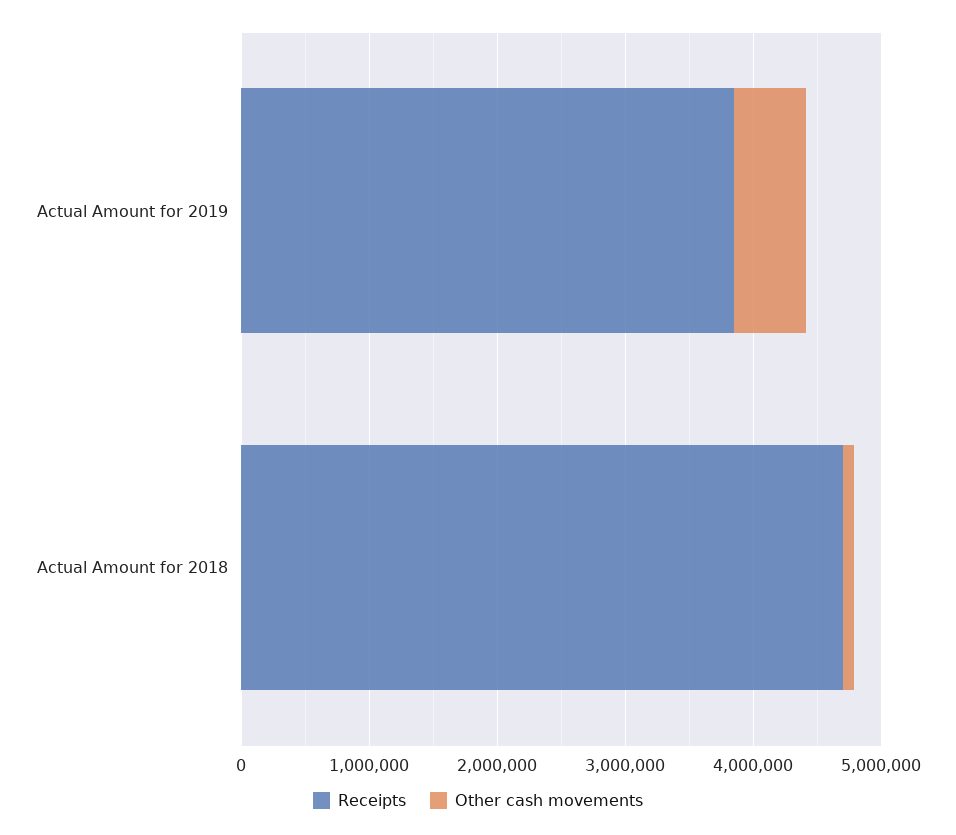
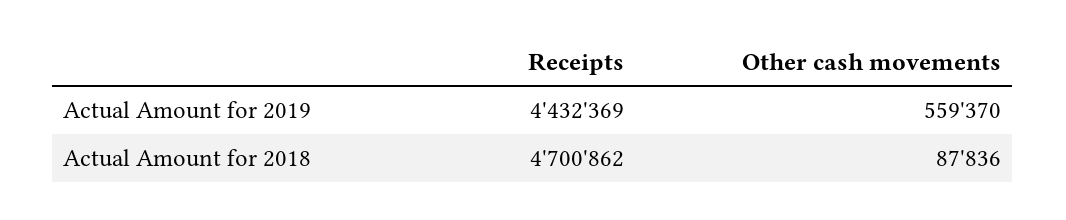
  {
    "Receipts": {
-     "Actual Amount for 2019": 3800000,
+     "Actual Amount for 2019": 4432369,
      "Actual Amount for 2018": 4700862
    },
    "Other cash movements": {
      "Actual Amount for 2019": 559370,
      "Actual Amount for 2018": 87836
    }
  }

